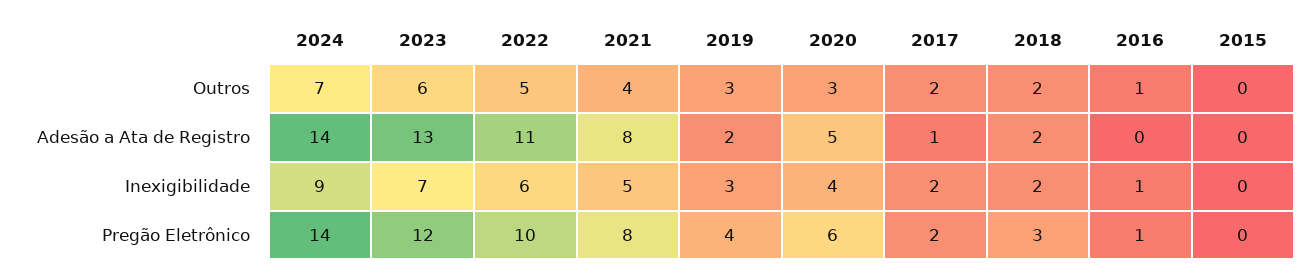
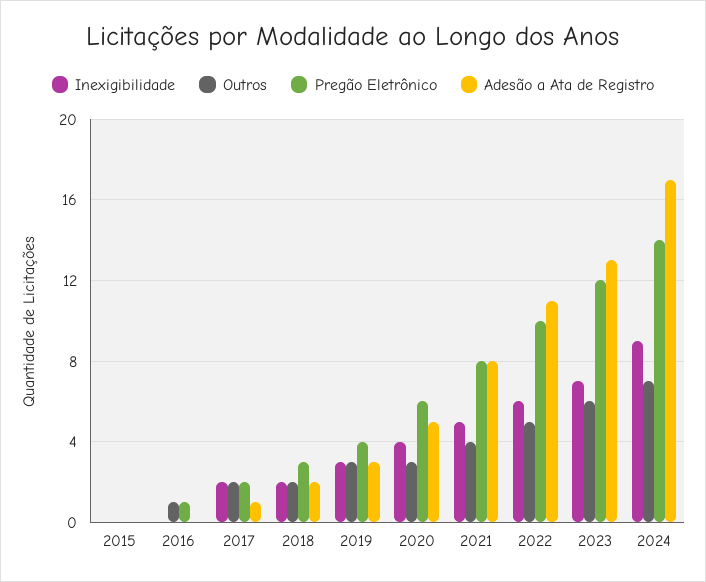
  {
    "Outros": {
      "2024": 7,
      "2023": 6,
      "2022": 5,
      "2021": 4,
      "2019": 3,
      "2020": 3,
      "2017": 2,
      "2018": 2,
      "2016": 1,
      "2015": 0
    },
    "Adesão a Ata de Registro": {
-     "2024": 14,
+     "2024": 17,
      "2023": 13,
      "2022": 11,
      "2021": 8,
-     "2019": 2,
+     "2019": 3,
      "2020": 5,
      "2017": 1,
      "2018": 2,
      "2016": 0,
      "2015": 0
    },
    "Inexigibilidade": {
      "2024": 9,
      "2023": 7,
      "2022": 6,
      "2021": 5,
      "2019": 3,
      "2020": 4,
      "2017": 2,
      "2018": 2,
-     "2016": 1,
+     "2016": 0,
      "2015": 0
    },
    "Pregão Eletrônico": {
      "2024": 14,
      "2023": 12,
      "2022": 10,
      "2021": 8,
      "2019": 4,
      "2020": 6,
      "2017": 2,
      "2018": 3,
      "2016": 1,
      "2015": 0
    }
  }

